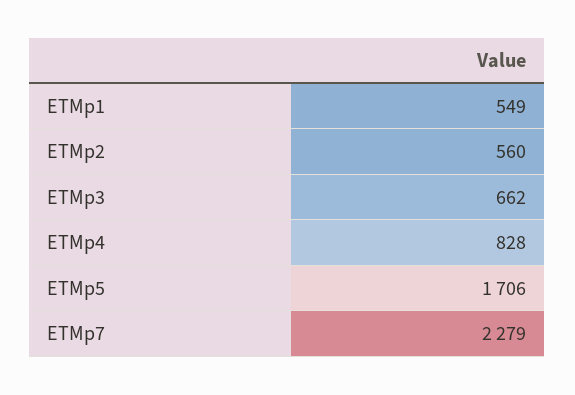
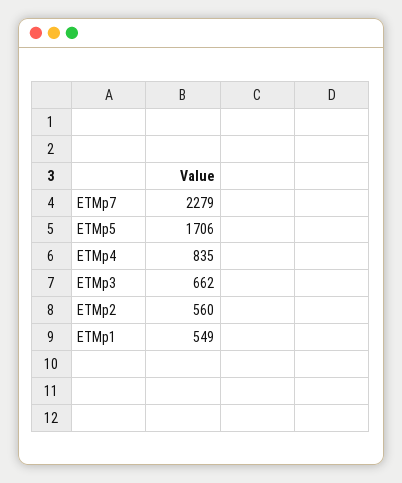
  {
    "ETMp1": 549,
    "ETMp2": 560,
    "ETMp3": 662,
-   "ETMp4": 828,
+   "ETMp4": 835,
    "ETMp5": 1706,
    "ETMp7": 2279
  }

